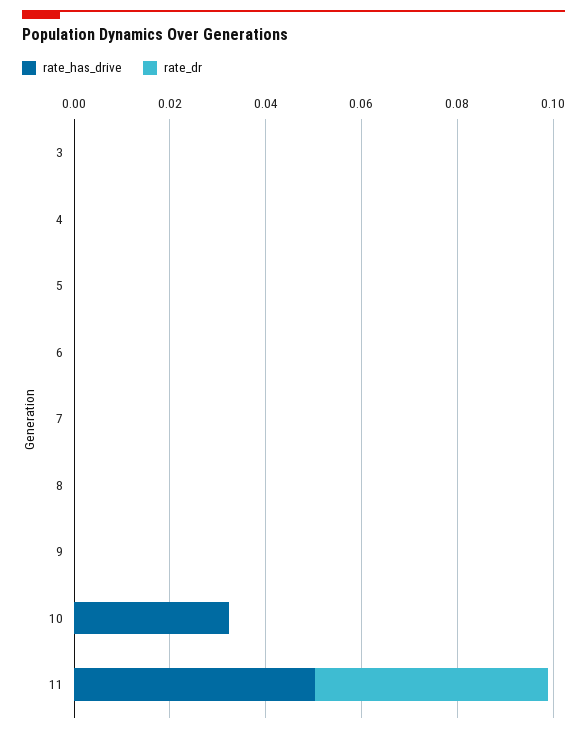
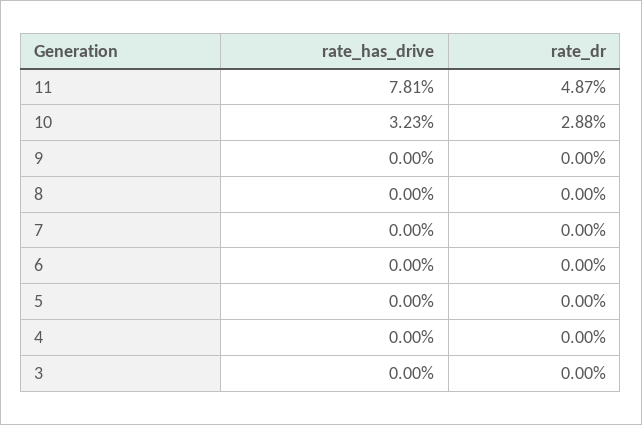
  {
    "rate_has_drive": {
      "3": 0,
      "4": 0,
      "5": 0,
      "6": 0,
      "7": 0,
      "8": 0,
      "9": 0,
      "10": 0.0323,
-     "11": 0.05
+     "11": 0.0781
    },
    "rate_dr": {
      "3": 0,
      "4": 0,
      "5": 0,
      "6": 0,
      "7": 0,
      "8": 0,
      "9": 0,
-     "10": 0,
+     "10": 0.0288,
      "11": 0.0487
    }
  }

